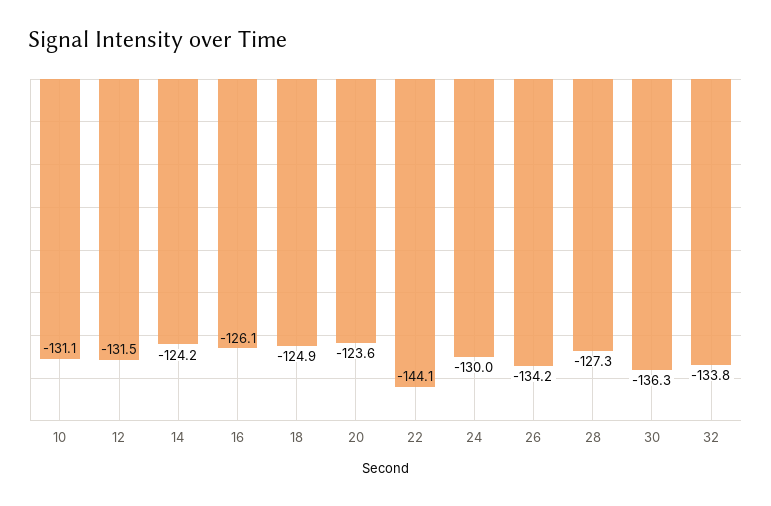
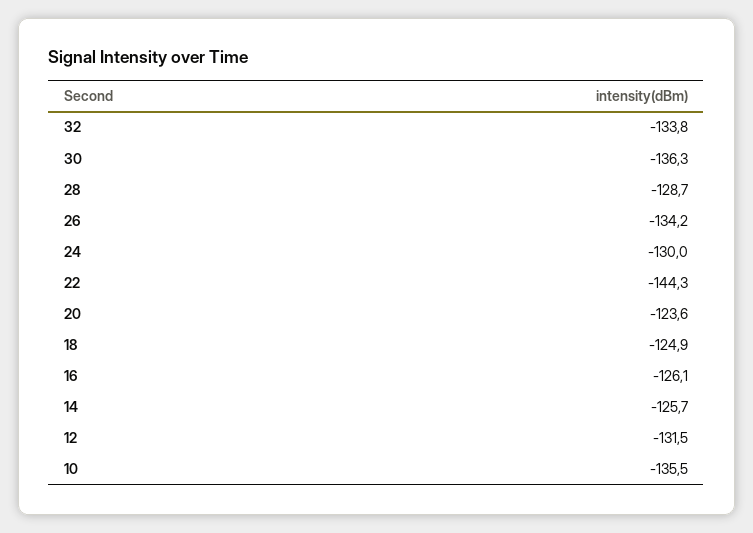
  {
-   "10": -131.1,
+   "10": -135.5,
    "12": -131.5,
-   "14": -124.2,
+   "14": -125.7,
    "16": -126.1,
    "18": -124.9,
    "20": -123.6,
-   "22": -144.1,
+   "22": -144.3,
    "24": -130,
    "26": -134.2,
-   "28": -127.3,
+   "28": -128.7,
    "30": -136.3,
    "32": -133.8
  }

